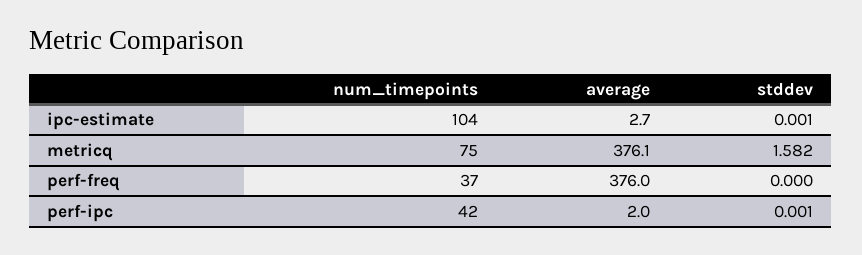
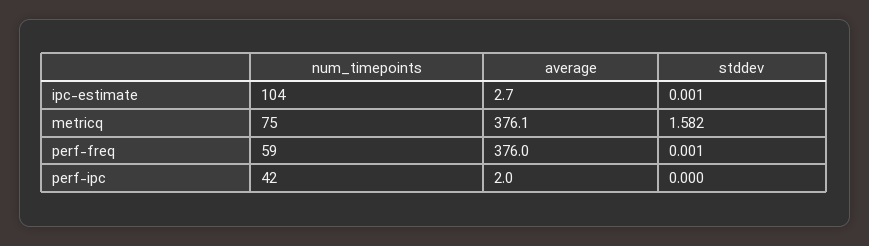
  {
    "num_timepoints": {
      "ipc-estimate": 104,
      "metricq": 75,
-     "perf-freq": 37,
+     "perf-freq": 59,
      "perf-ipc": 42
    },
    "average": {
      "ipc-estimate": 2.7,
      "metricq": 376.1,
      "perf-freq": 376,
      "perf-ipc": 2
    },
    "stddev": {
      "ipc-estimate": 0.001,
      "metricq": 1.582,
-     "perf-freq": 0,
+     "perf-freq": 0.001,
-     "perf-ipc": 0.001
+     "perf-ipc": 0
    }
  }

